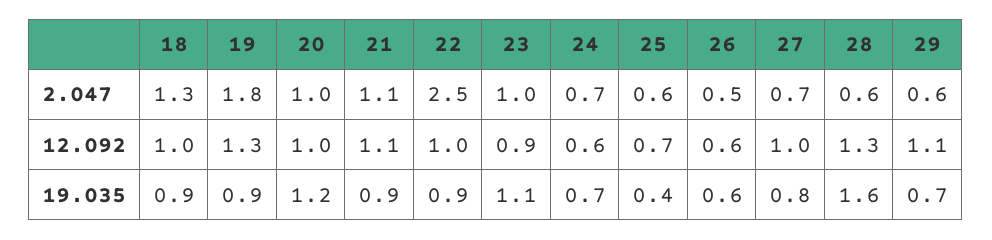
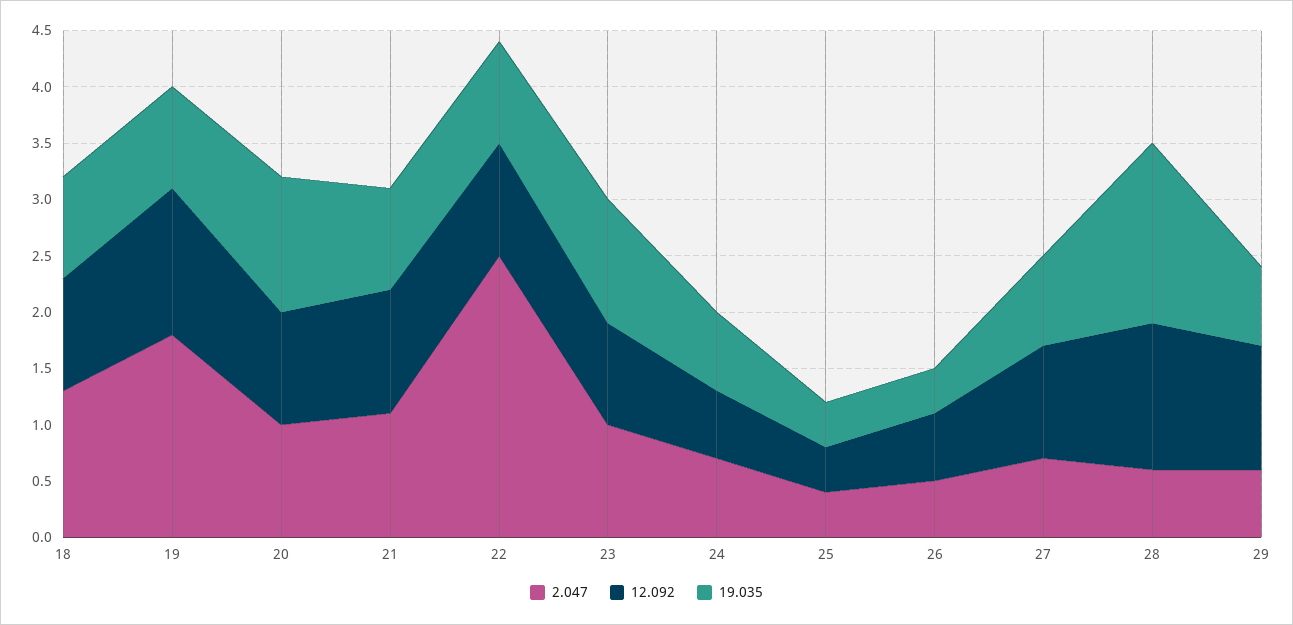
  {
    "2.047": {
      "18": 1.3,
      "19": 1.8,
      "20": 1,
      "21": 1.1,
      "22": 2.5,
      "23": 1,
      "24": 0.7,
-     "25": 0.6,
+     "25": 0.4,
      "26": 0.5,
      "27": 0.7,
      "28": 0.6,
      "29": 0.6
    },
    "12.092": {
      "18": 1,
      "19": 1.3,
      "20": 1,
      "21": 1.1,
      "22": 1,
      "23": 0.9,
      "24": 0.6,
-     "25": 0.7,
+     "25": 0.4,
      "26": 0.6,
      "27": 1,
      "28": 1.3,
      "29": 1.1
    },
    "19.035": {
      "18": 0.9,
      "19": 0.9,
      "20": 1.2,
      "21": 0.9,
      "22": 0.9,
      "23": 1.1,
      "24": 0.7,
      "25": 0.4,
-     "26": 0.6,
+     "26": 0.4,
      "27": 0.8,
      "28": 1.6,
      "29": 0.7
    }
  }

